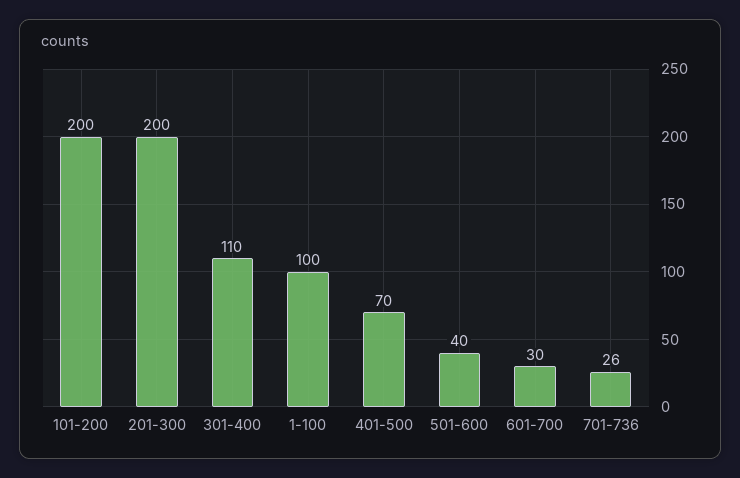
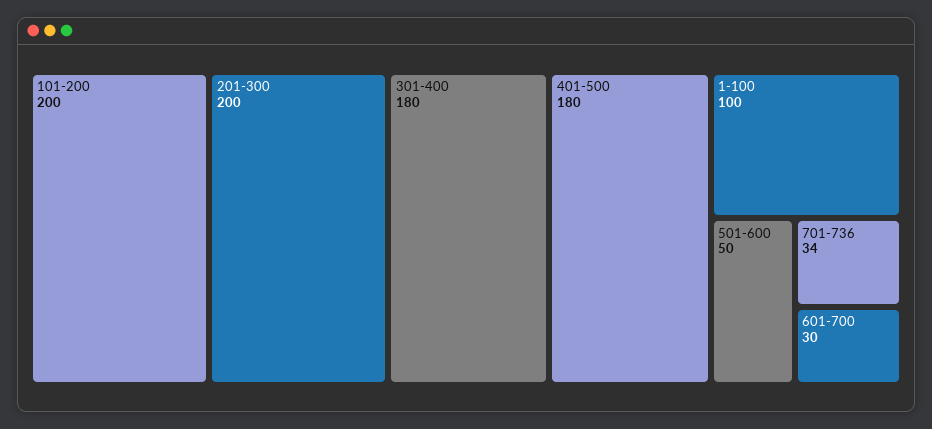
  {
    "101-200": 200,
    "201-300": 200,
-   "301-400": 110,
+   "301-400": 180,
    "1-100": 100,
-   "401-500": 70,
+   "401-500": 180,
-   "501-600": 40,
+   "501-600": 50,
    "601-700": 30,
-   "701-736": 26
+   "701-736": 34
  }

